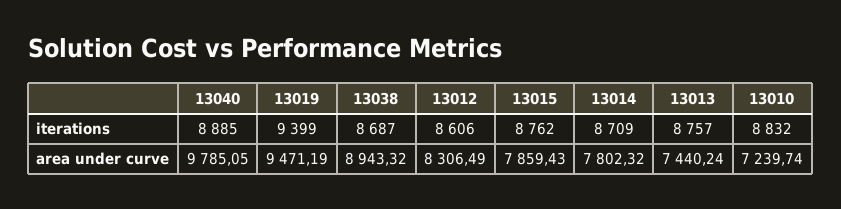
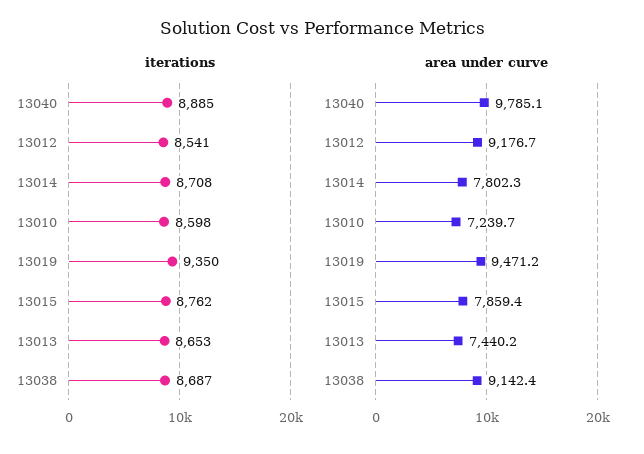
  {
    "iterations": {
      "13040": 8885,
-     "13019": 9399,
+     "13019": 9350,
      "13038": 8687,
-     "13012": 8606,
+     "13012": 8541,
      "13015": 8762,
-     "13014": 8709,
+     "13014": 8708,
-     "13013": 8757,
+     "13013": 8653,
-     "13010": 8832
+     "13010": 8598
    },
    "area under curve": {
      "13040": 9785.05,
      "13019": 9471.19,
-     "13038": 8943.32,
+     "13038": 9142.4,
-     "13012": 8306.49,
+     "13012": 9176.7,
      "13015": 7859.43,
      "13014": 7802.32,
      "13013": 7440.24,
      "13010": 7239.74
    }
  }

